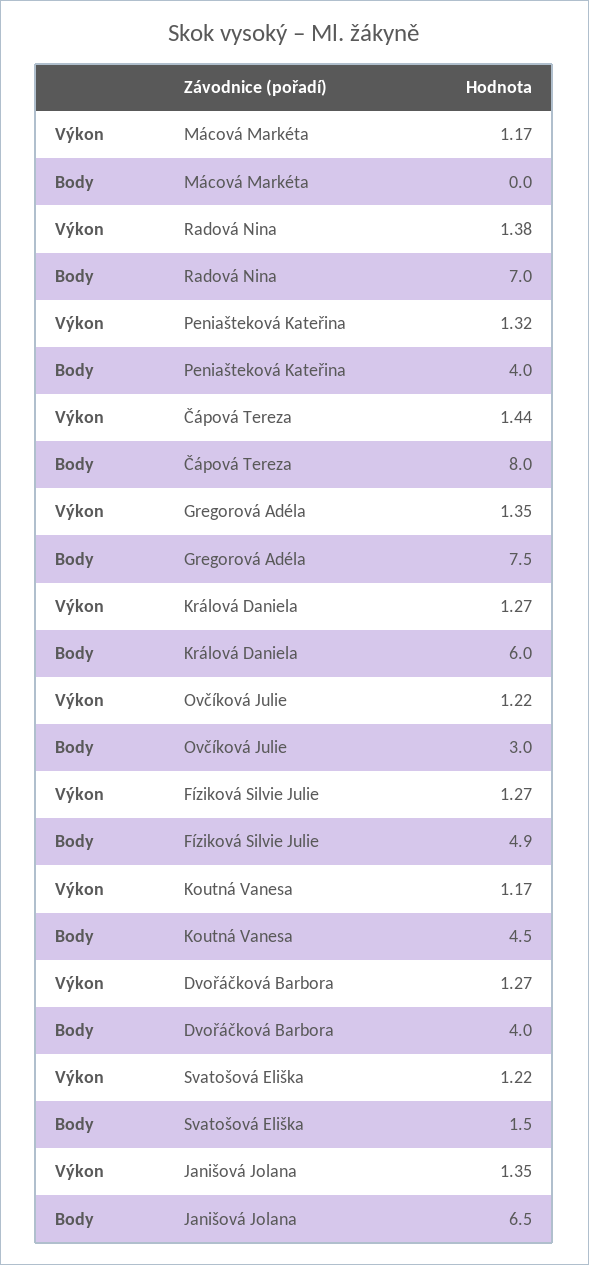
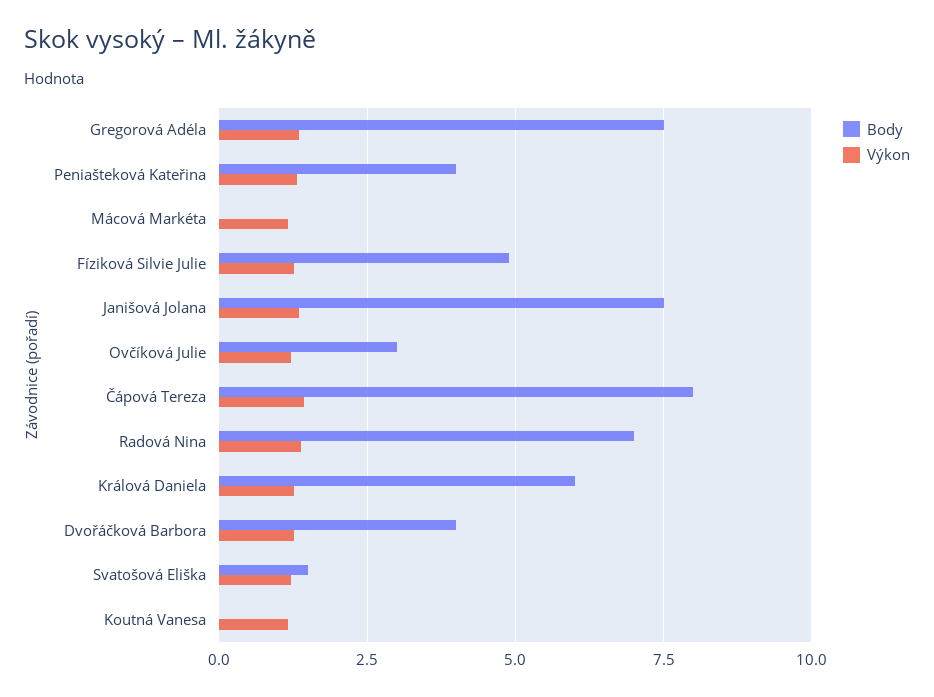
  {
    "Výkon": {
      "Mácová Markéta": 1.17,
      "Radová Nina": 1.38,
      "Peniašteková Kateřina": 1.32,
      "Čápová Tereza": 1.44,
      "Gregorová Adéla": 1.35,
      "Králová Daniela": 1.27,
      "Ovčíková Julie": 1.22,
      "Fíziková Silvie Julie": 1.27,
      "Koutná Vanesa": 1.17,
      "Dvořáčková Barbora": 1.27,
      "Svatošová Eliška": 1.22,
      "Janišová Jolana": 1.35
    },
    "Body": {
      "Mácová Markéta": 0,
      "Radová Nina": 7,
      "Peniašteková Kateřina": 4,
      "Čápová Tereza": 8,
      "Gregorová Adéla": 7.5,
      "Králová Daniela": 6,
      "Ovčíková Julie": 3,
      "Fíziková Silvie Julie": 4.9,
-     "Koutná Vanesa": 4.5,
+     "Koutná Vanesa": 0,
      "Dvořáčková Barbora": 4,
      "Svatošová Eliška": 1.5,
-     "Janišová Jolana": 6.5
+     "Janišová Jolana": 7.5
    }
  }

